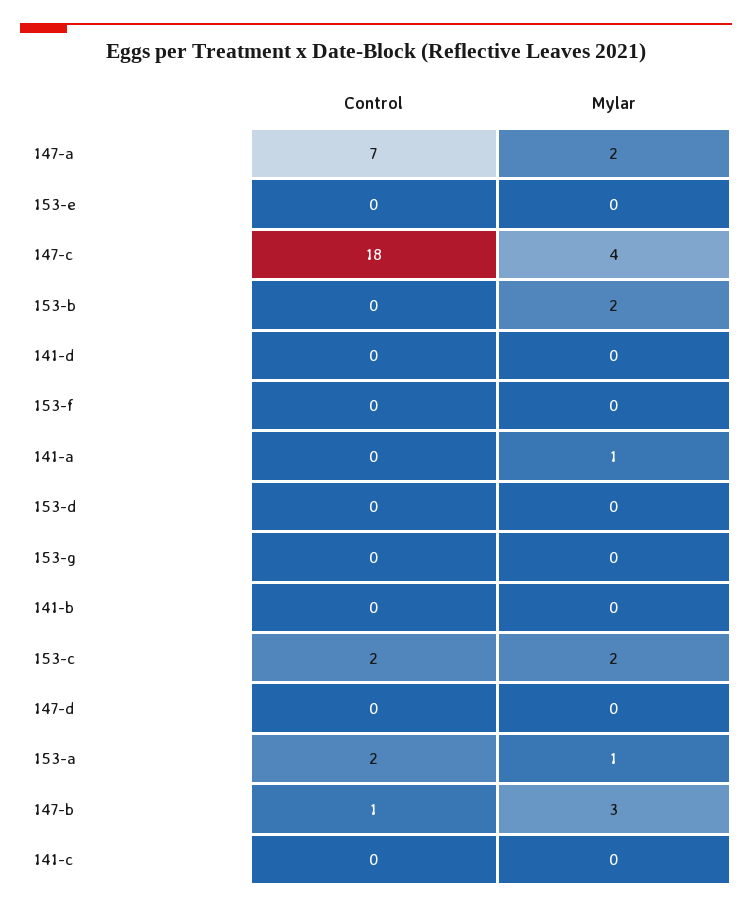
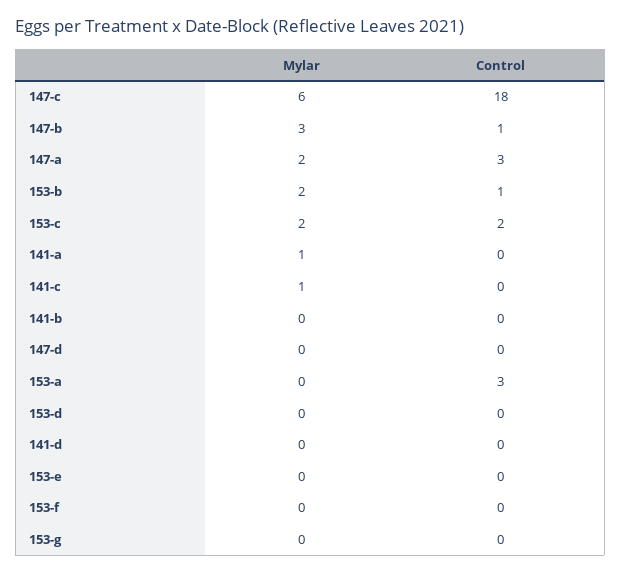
  {
    "Control": {
-     "147-a": 7,
+     "147-a": 3,
      "153-e": 0,
      "147-c": 18,
-     "153-b": 0,
+     "153-b": 1,
      "141-d": 0,
      "153-f": 0,
      "141-a": 0,
      "153-d": 0,
      "153-g": 0,
      "141-b": 0,
      "153-c": 2,
      "147-d": 0,
-     "153-a": 2,
+     "153-a": 3,
      "147-b": 1,
      "141-c": 0
    },
    "Mylar": {
      "147-a": 2,
      "153-e": 0,
-     "147-c": 4,
+     "147-c": 6,
      "153-b": 2,
      "141-d": 0,
      "153-f": 0,
      "141-a": 1,
      "153-d": 0,
      "153-g": 0,
      "141-b": 0,
      "153-c": 2,
      "147-d": 0,
-     "153-a": 1,
+     "153-a": 0,
      "147-b": 3,
-     "141-c": 0
+     "141-c": 1
    }
  }

